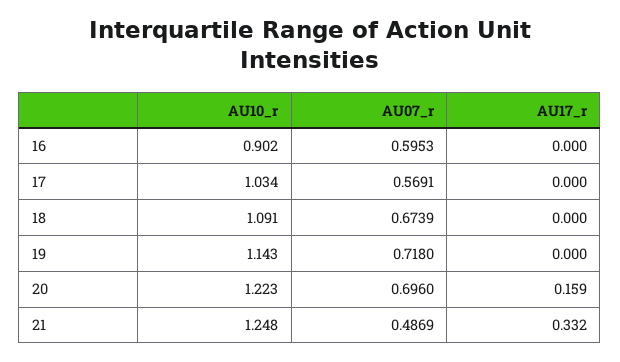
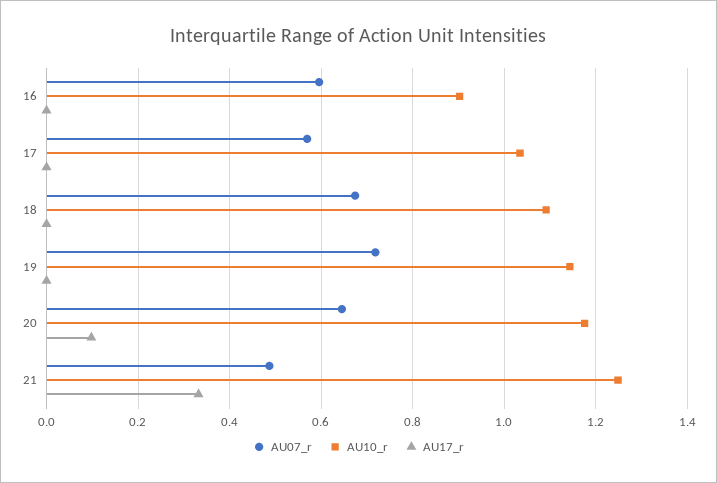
  {
    "AU10_r": {
      "16": 0.902,
      "17": 1.034,
      "18": 1.091,
      "19": 1.143,
-     "20": 1.223,
+     "20": 1.18,
      "21": 1.248
    },
    "AU07_r": {
      "16": 0.5953,
      "17": 0.5691,
      "18": 0.6739,
      "19": 0.718,
-     "20": 0.696,
+     "20": 0.64,
      "21": 0.4869
    },
    "AU17_r": {
      "16": 0,
      "17": 0,
      "18": 0,
      "19": 0,
-     "20": 0.159,
+     "20": 0.1,
      "21": 0.332
    }
  }

